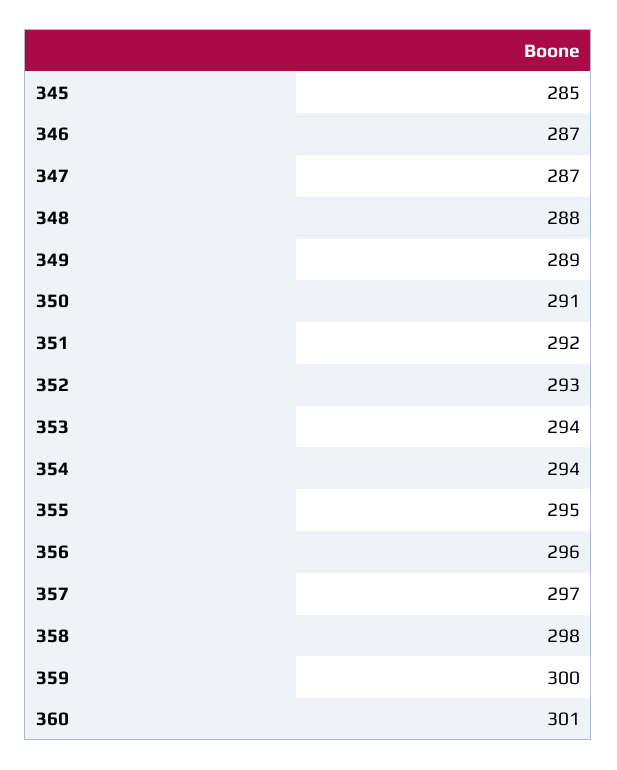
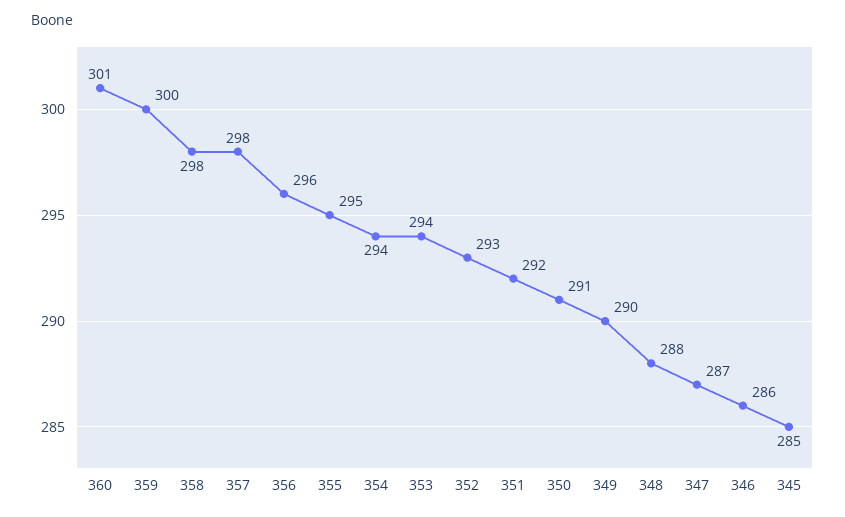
  {
    "345": 285,
-   "346": 287,
+   "346": 286,
    "347": 287,
    "348": 288,
-   "349": 289,
+   "349": 290,
    "350": 291,
    "351": 292,
    "352": 293,
    "353": 294,
    "354": 294,
    "355": 295,
    "356": 296,
-   "357": 297,
+   "357": 298,
    "358": 298,
    "359": 300,
    "360": 301
  }

